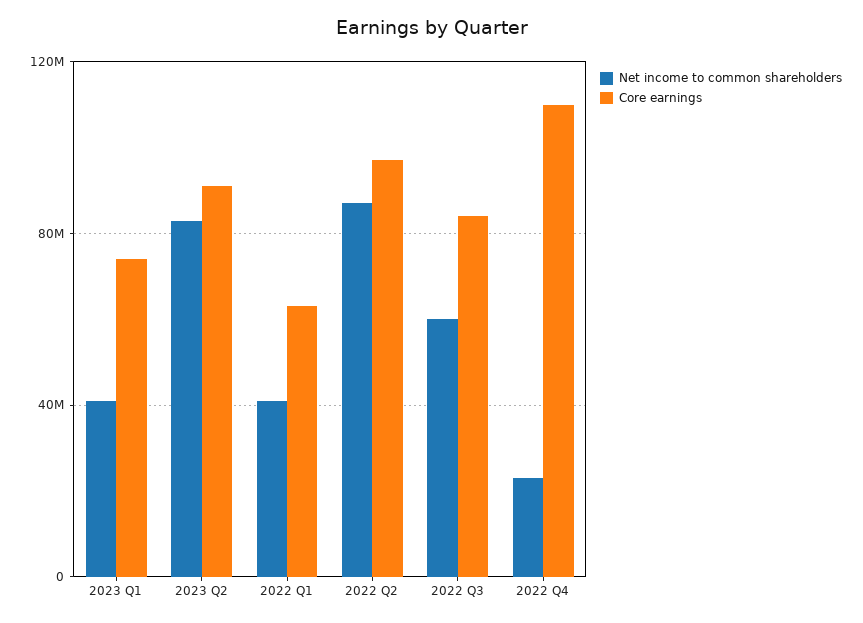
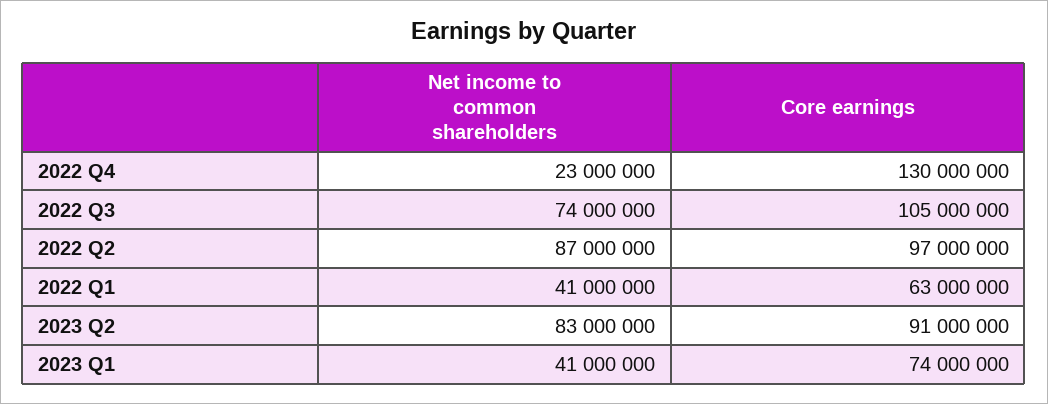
  {
    "Net income to common shareholders": {
      "2023 Q1": 41000000,
      "2023 Q2": 83000000,
      "2022 Q1": 41000000,
      "2022 Q2": 87000000,
-     "2022 Q3": 60000000,
+     "2022 Q3": 74000000,
      "2022 Q4": 23000000
    },
    "Core earnings": {
      "2023 Q1": 74000000,
      "2023 Q2": 91000000,
      "2022 Q1": 63000000,
      "2022 Q2": 97000000,
-     "2022 Q3": 85000000,
+     "2022 Q3": 105000000,
-     "2022 Q4": 110000000
+     "2022 Q4": 130000000
    }
  }

